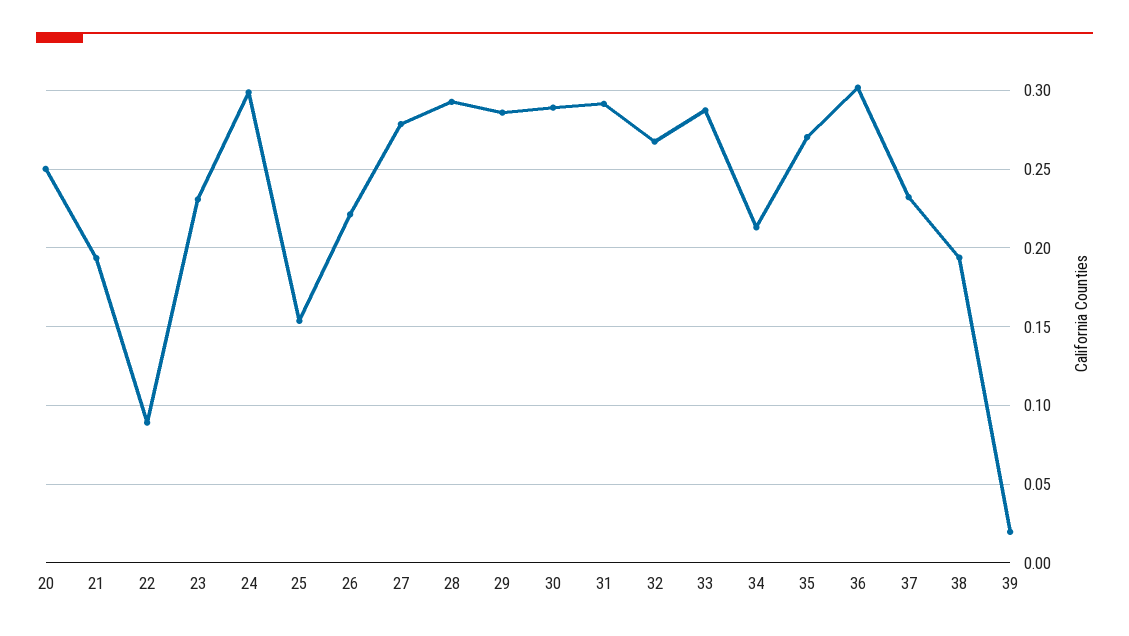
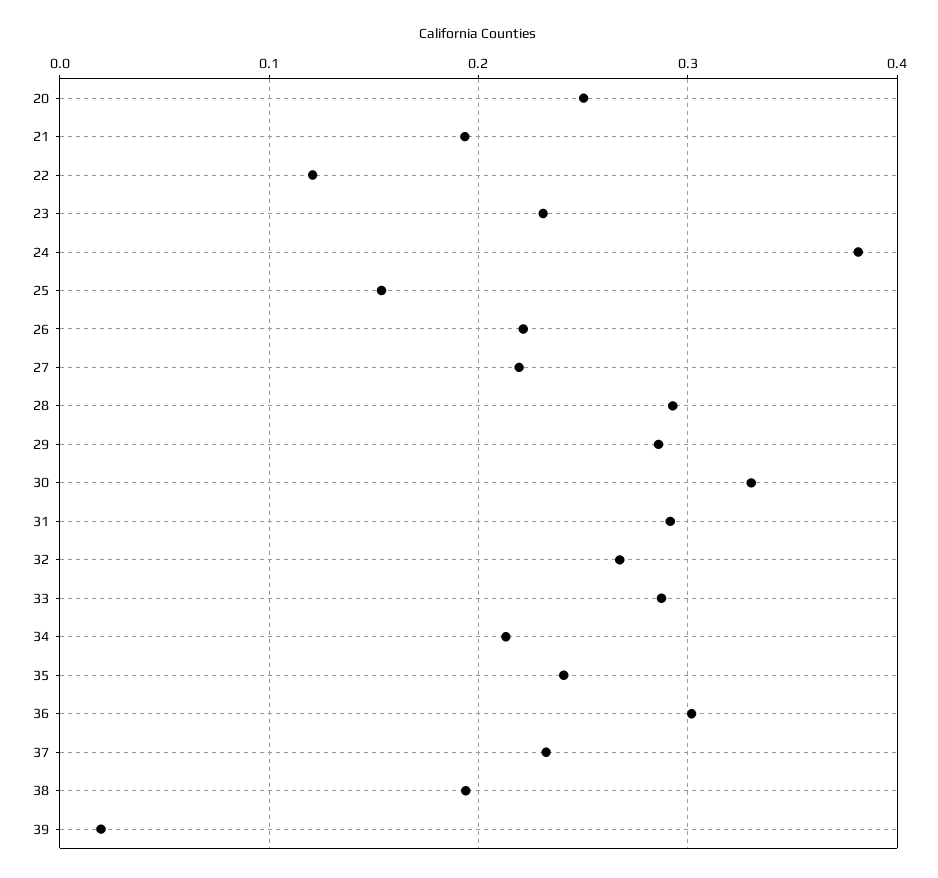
  {
    "20": 0.25,
    "21": 0.195,
-   "22": 0.09,
+   "22": 0.12,
    "23": 0.23,
-   "24": 0.3,
+   "24": 0.38,
    "25": 0.155,
    "26": 0.22,
-   "27": 0.28,
+   "27": 0.22,
    "28": 0.295,
    "29": 0.285,
-   "30": 0.29,
+   "30": 0.33,
    "31": 0.29,
    "32": 0.27,
    "33": 0.285,
    "34": 0.215,
-   "35": 0.27,
+   "35": 0.24,
    "36": 0.3,
    "37": 0.23,
    "38": 0.195,
    "39": 0.02
  }

